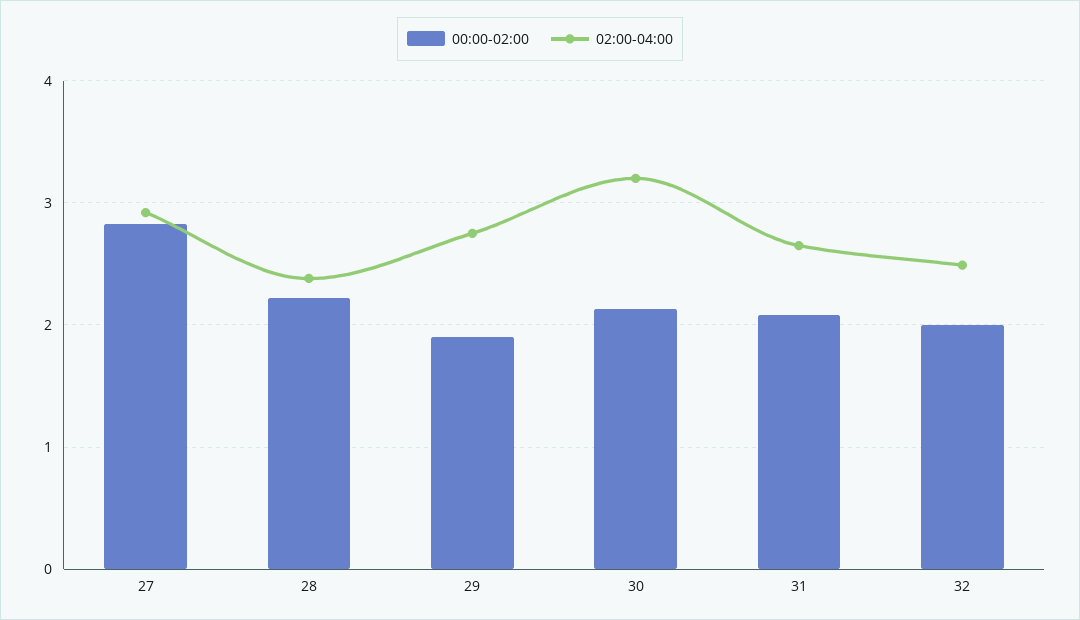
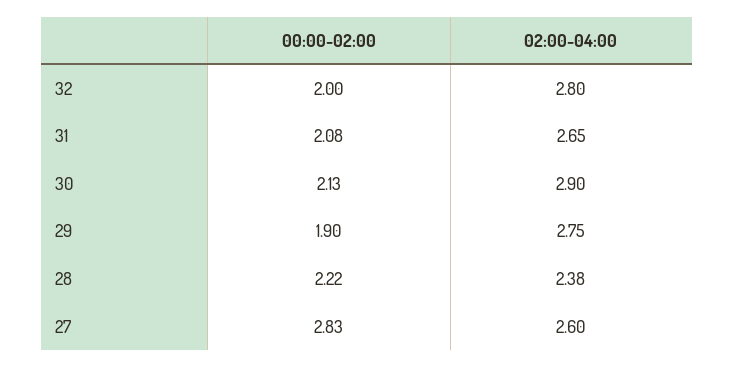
  {
    "00:00-02:00": {
      "27": 2.83,
      "28": 2.22,
      "29": 1.9,
      "30": 2.13,
      "31": 2.08,
      "32": 2
    },
    "02:00-04:00": {
-     "27": 2.9,
+     "27": 2.6,
      "28": 2.38,
      "29": 2.75,
-     "30": 3.2,
+     "30": 2.9,
      "31": 2.65,
-     "32": 2.5
+     "32": 2.8
    }
  }

